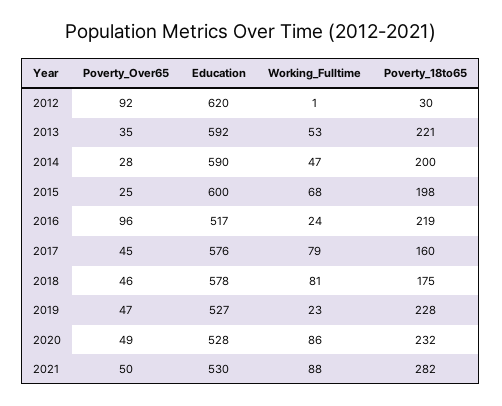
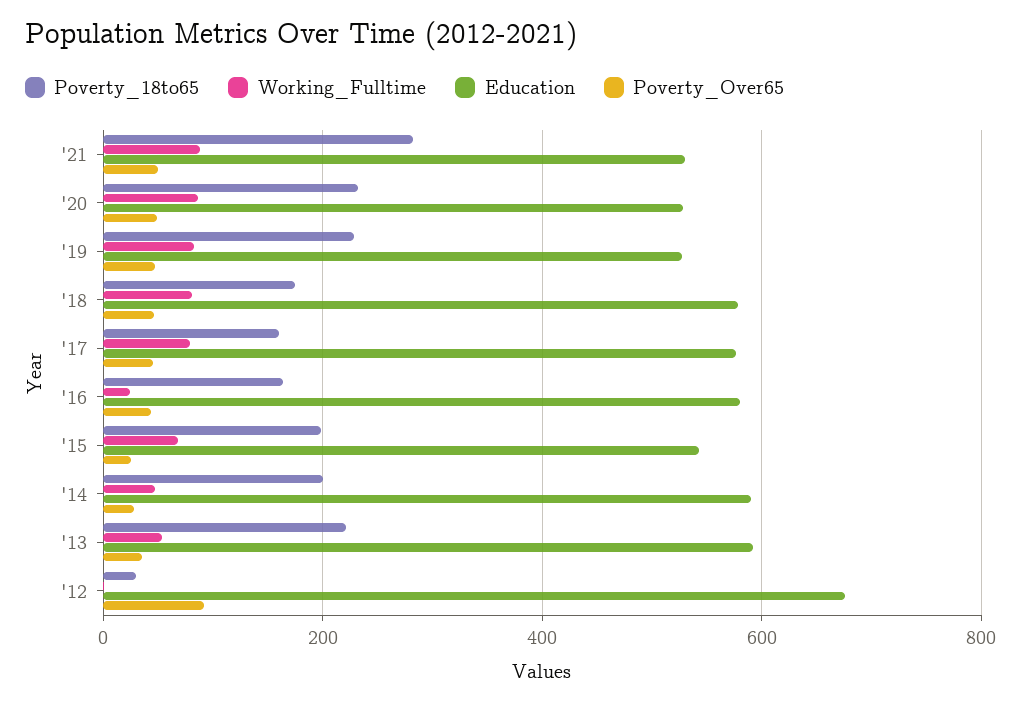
  {
    "Poverty_Over65": {
      "2012": 92,
      "2013": 35,
      "2014": 28,
      "2015": 25,
-     "2016": 96,
+     "2016": 40,
      "2017": 45,
      "2018": 46,
      "2019": 47,
      "2020": 49,
      "2021": 50
    },
    "Education": {
-     "2012": 620,
+     "2012": 680,
      "2013": 592,
      "2014": 590,
-     "2015": 600,
+     "2015": 540,
-     "2016": 517,
+     "2016": 580,
      "2017": 576,
      "2018": 578,
      "2019": 527,
      "2020": 528,
      "2021": 530
    },
    "Working_Fulltime": {
      "2012": 1,
      "2013": 53,
      "2014": 47,
      "2015": 68,
      "2016": 24,
      "2017": 79,
      "2018": 81,
-     "2019": 23,
+     "2019": 80,
      "2020": 86,
      "2021": 88
    },
    "Poverty_18to65": {
      "2012": 30,
      "2013": 221,
      "2014": 200,
      "2015": 198,
-     "2016": 219,
+     "2016": 160,
      "2017": 160,
      "2018": 175,
      "2019": 228,
      "2020": 232,
      "2021": 282
    }
  }

